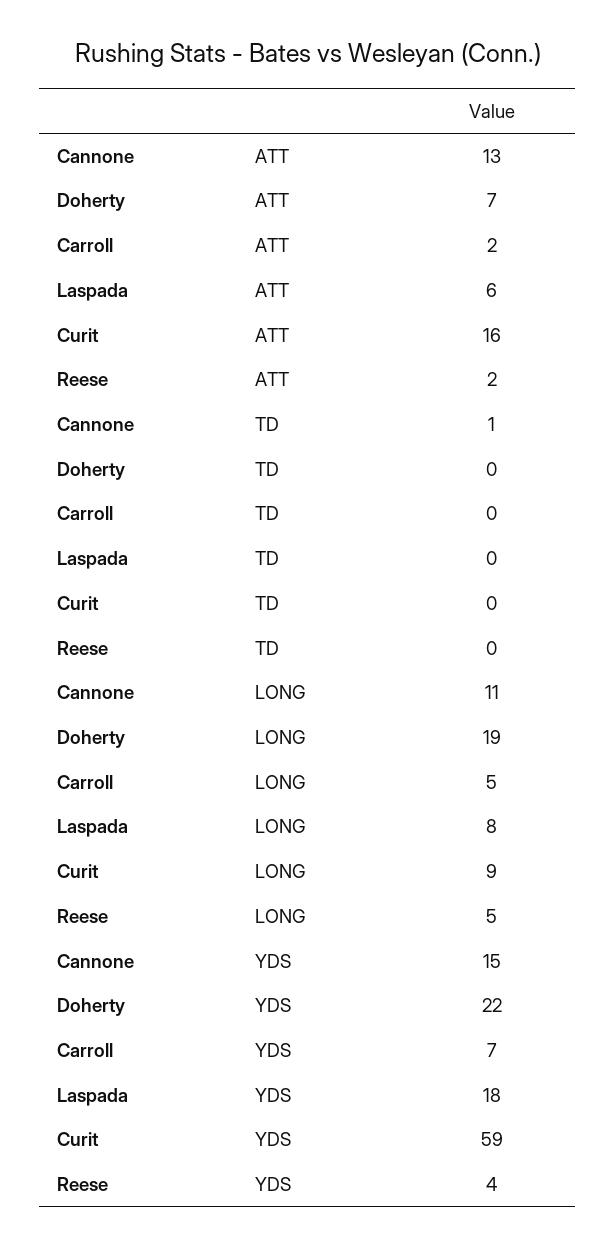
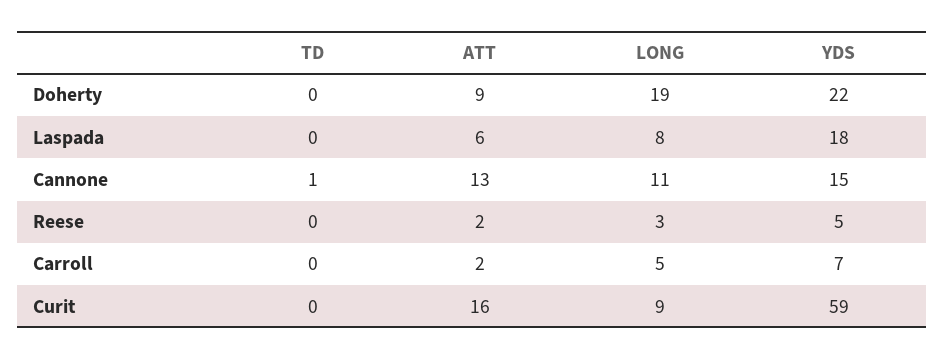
  {
    "Cannone": {
      "ATT": 13,
      "TD": 1,
      "LONG": 11,
      "YDS": 15
    },
    "Doherty": {
-     "ATT": 7,
+     "ATT": 9,
      "TD": 0,
      "LONG": 19,
      "YDS": 22
    },
    "Carroll": {
      "ATT": 2,
      "TD": 0,
      "LONG": 5,
      "YDS": 7
    },
    "Laspada": {
      "ATT": 6,
      "TD": 0,
      "LONG": 8,
      "YDS": 18
    },
    "Curit": {
      "ATT": 16,
      "TD": 0,
      "LONG": 9,
      "YDS": 59
    },
    "Reese": {
      "ATT": 2,
      "TD": 0,
-     "LONG": 5,
+     "LONG": 3,
-     "YDS": 4
+     "YDS": 5
    }
  }

